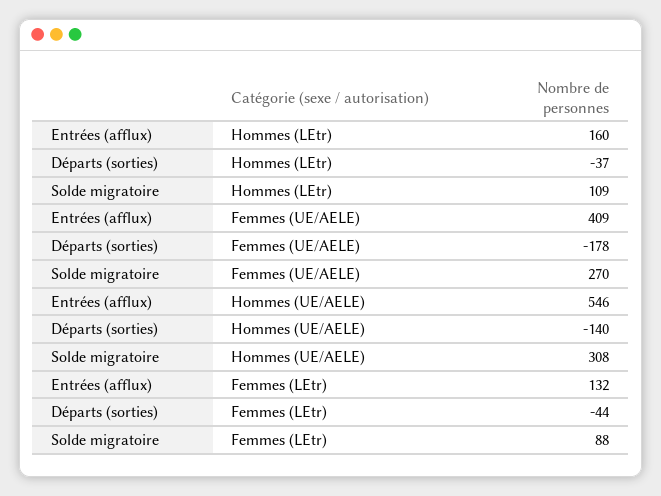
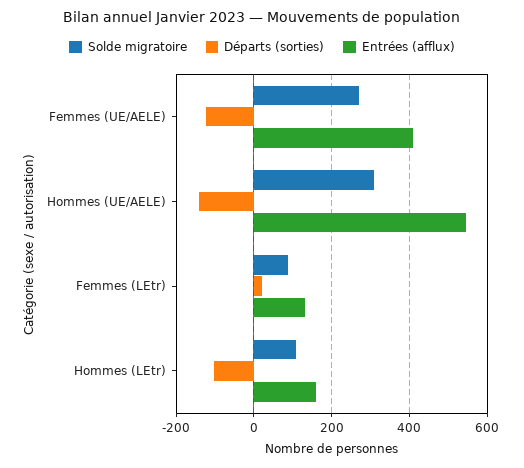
  {
    "Entrées (afflux)": {
      "Hommes (LEtr)": 160,
      "Femmes (UE/AELE)": 409,
      "Hommes (UE/AELE)": 546,
      "Femmes (LEtr)": 132
    },
    "Départs (sorties)": {
-     "Hommes (LEtr)": -37,
+     "Hommes (LEtr)": -100,
-     "Femmes (UE/AELE)": -178,
+     "Femmes (UE/AELE)": -120,
      "Hommes (UE/AELE)": -140,
-     "Femmes (LEtr)": -44
+     "Femmes (LEtr)": 20
    },
    "Solde migratoire": {
      "Hommes (LEtr)": 109,
      "Femmes (UE/AELE)": 270,
      "Hommes (UE/AELE)": 308,
      "Femmes (LEtr)": 88
    }
  }

